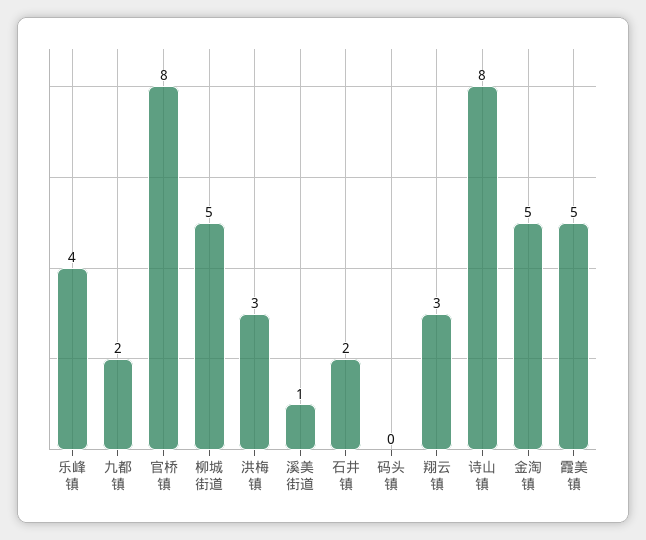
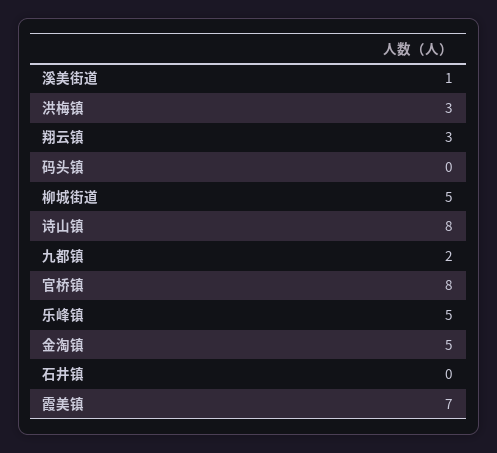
  {
-   "乐峰镇": 4,
+   "乐峰镇": 5,
    "九都镇": 2,
    "官桥镇": 8,
    "柳城街道": 5,
    "洪梅镇": 3,
    "溪美街道": 1,
-   "石井镇": 2,
+   "石井镇": 0,
    "码头镇": 0,
    "翔云镇": 3,
    "诗山镇": 8,
    "金淘镇": 5,
-   "霞美镇": 5
+   "霞美镇": 7
  }

